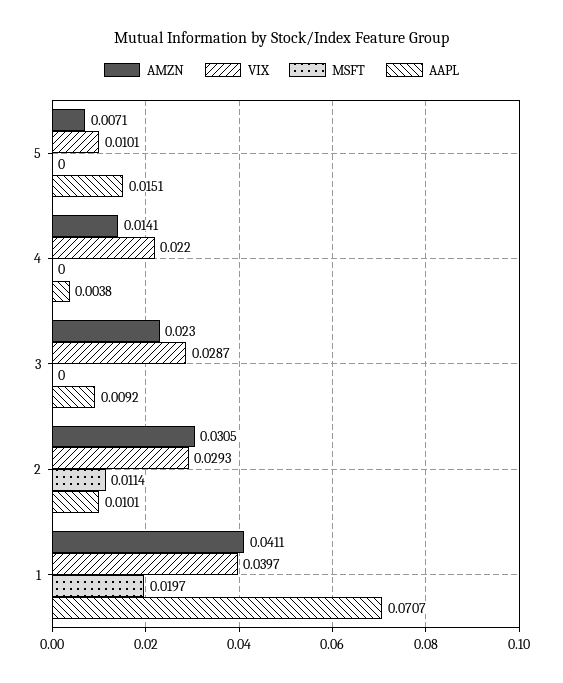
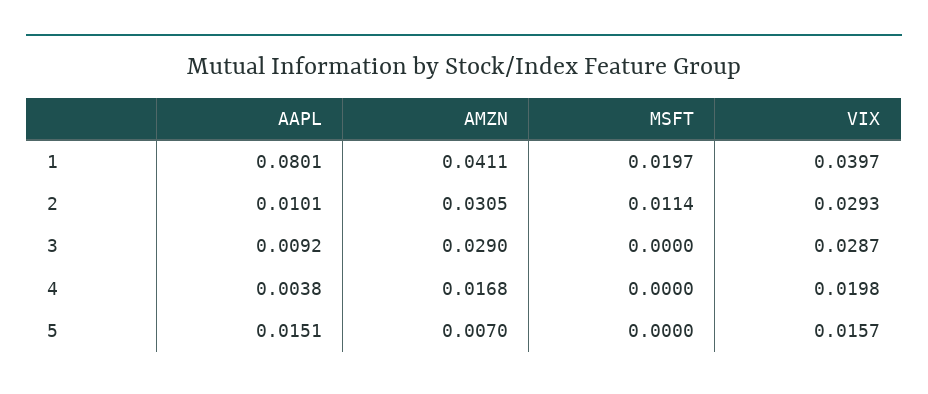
  {
    "AMZN": {
-     "5": 0.0071,
+     "5": 0.007,
-     "4": 0.0141,
+     "4": 0.0168,
-     "3": 0.023,
+     "3": 0.029,
      "2": 0.0305,
      "1": 0.0411
    },
    "VIX": {
-     "5": 0.0101,
+     "5": 0.0157,
-     "4": 0.022,
+     "4": 0.0198,
      "3": 0.0287,
      "2": 0.0293,
      "1": 0.0397
    },
    "MSFT": {
      "5": 0,
      "4": 0,
      "3": 0,
      "2": 0.0114,
      "1": 0.0197
    },
    "AAPL": {
      "5": 0.0151,
      "4": 0.0038,
      "3": 0.0092,
      "2": 0.0101,
-     "1": 0.0707
+     "1": 0.0801
    }
  }

